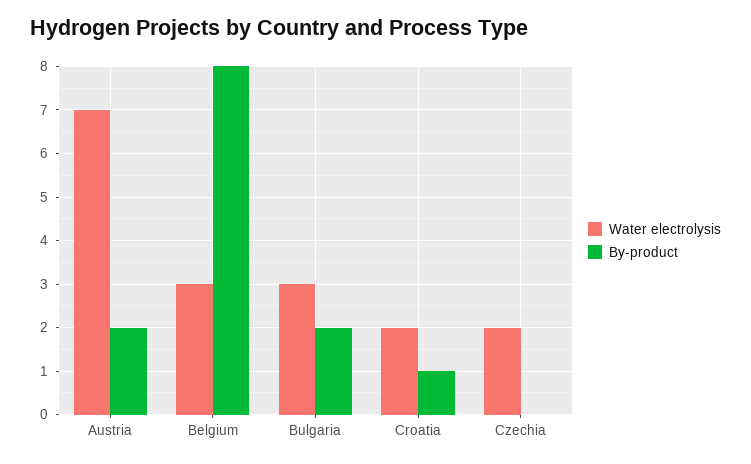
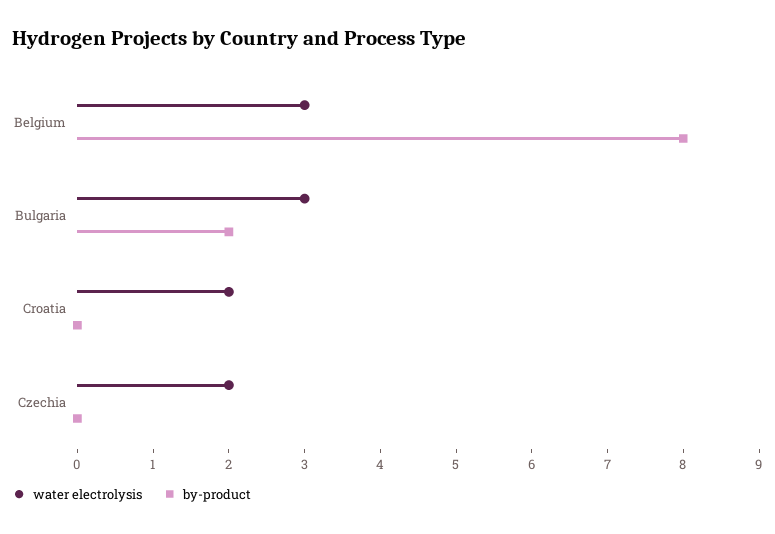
  {
    "Water electrolysis": {
-     "Austria": 7,
      "Belgium": 3,
      "Bulgaria": 3,
      "Croatia": 2,
      "Czechia": 2
    },
    "By-product": {
-     "Austria": 2,
      "Belgium": 8,
      "Bulgaria": 2,
-     "Croatia": 1,
+     "Croatia": 0,
      "Czechia": 0
    }
  }

